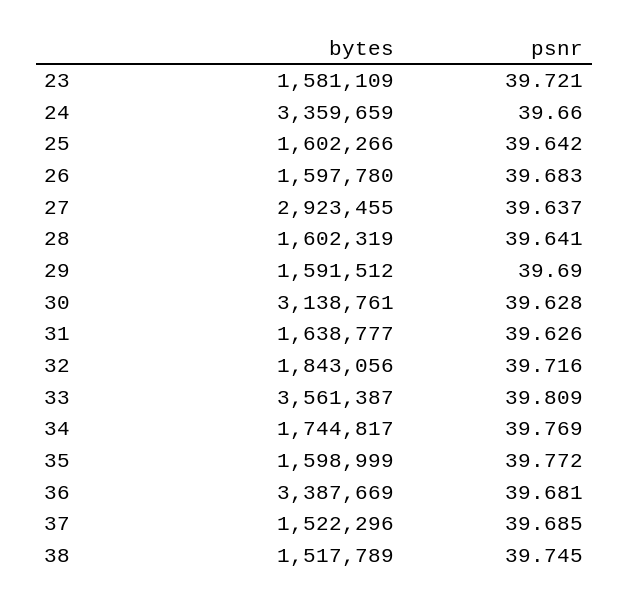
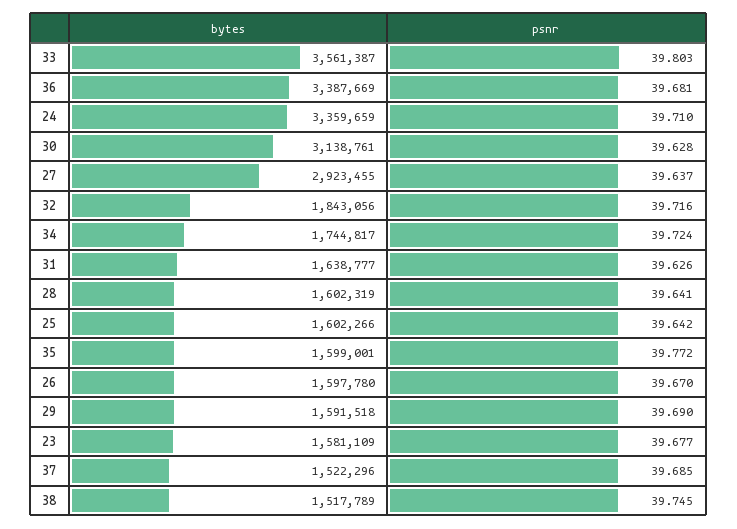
  {
    "bytes": {
      "23": 1581109,
      "24": 3359659,
      "25": 1602266,
      "26": 1597780,
      "27": 2923455,
      "28": 1602319,
-     "29": 1591512,
+     "29": 1591518,
      "30": 3138761,
      "31": 1638777,
      "32": 1843056,
      "33": 3561387,
      "34": 1744817,
-     "35": 1598999,
+     "35": 1599001,
      "36": 3387669,
      "37": 1522296,
      "38": 1517789
    },
    "psnr": {
-     "23": 39.721,
+     "23": 39.677,
-     "24": 39.66,
+     "24": 39.71,
      "25": 39.642,
-     "26": 39.683,
+     "26": 39.67,
      "27": 39.637,
      "28": 39.641,
      "29": 39.69,
      "30": 39.628,
      "31": 39.626,
      "32": 39.716,
-     "33": 39.809,
+     "33": 39.803,
-     "34": 39.769,
+     "34": 39.724,
      "35": 39.772,
      "36": 39.681,
      "37": 39.685,
      "38": 39.745
    }
  }

